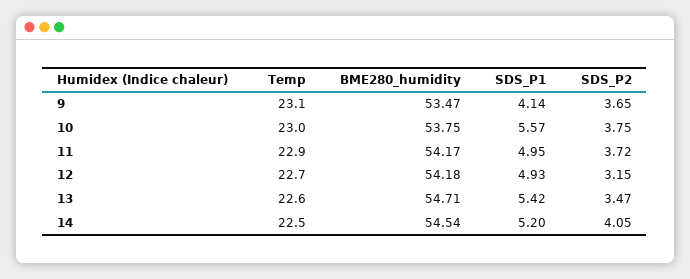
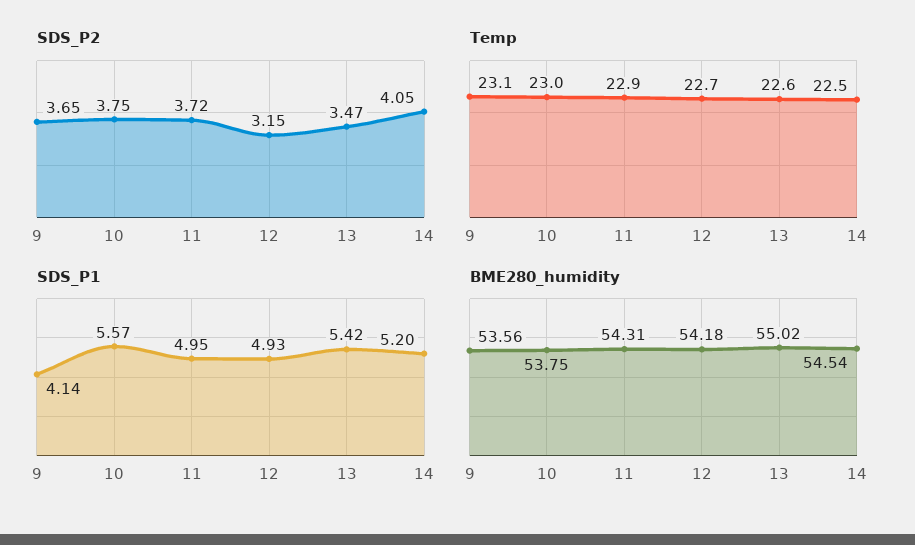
  {
    "Temp": {
      "9": 23.1,
      "10": 23,
      "11": 22.9,
      "12": 22.7,
      "13": 22.6,
      "14": 22.5
    },
    "BME280_humidity": {
-     "9": 53.47,
+     "9": 53.56,
      "10": 53.75,
-     "11": 54.17,
+     "11": 54.31,
      "12": 54.18,
-     "13": 54.71,
+     "13": 55.02,
      "14": 54.54
    },
    "SDS_P1": {
      "9": 4.14,
      "10": 5.57,
      "11": 4.95,
      "12": 4.93,
      "13": 5.42,
      "14": 5.2
    },
    "SDS_P2": {
      "9": 3.65,
      "10": 3.75,
      "11": 3.72,
      "12": 3.15,
      "13": 3.47,
      "14": 4.05
    }
  }

